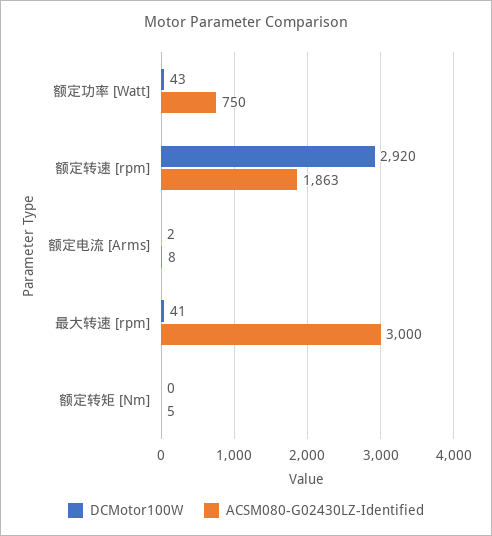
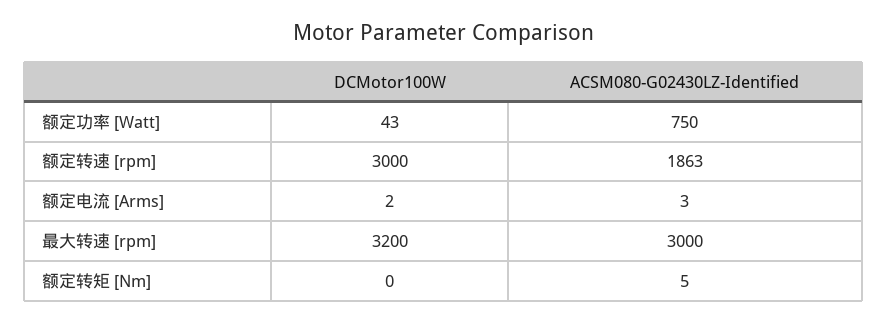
  {
    "DCMotor100W": {
      "额定功率 [Watt]": 43,
-     "额定转速 [rpm]": 2920,
+     "额定转速 [rpm]": 3000,
      "额定电流 [Arms]": 2,
-     "最大转速 [rpm]": 41,
+     "最大转速 [rpm]": 3200,
      "额定转矩 [Nm]": 0
    },
    "ACSM080-G02430LZ-Identified": {
      "额定功率 [Watt]": 750,
      "额定转速 [rpm]": 1863,
-     "额定电流 [Arms]": 8,
+     "额定电流 [Arms]": 3,
      "最大转速 [rpm]": 3000,
      "额定转矩 [Nm]": 5
    }
  }

